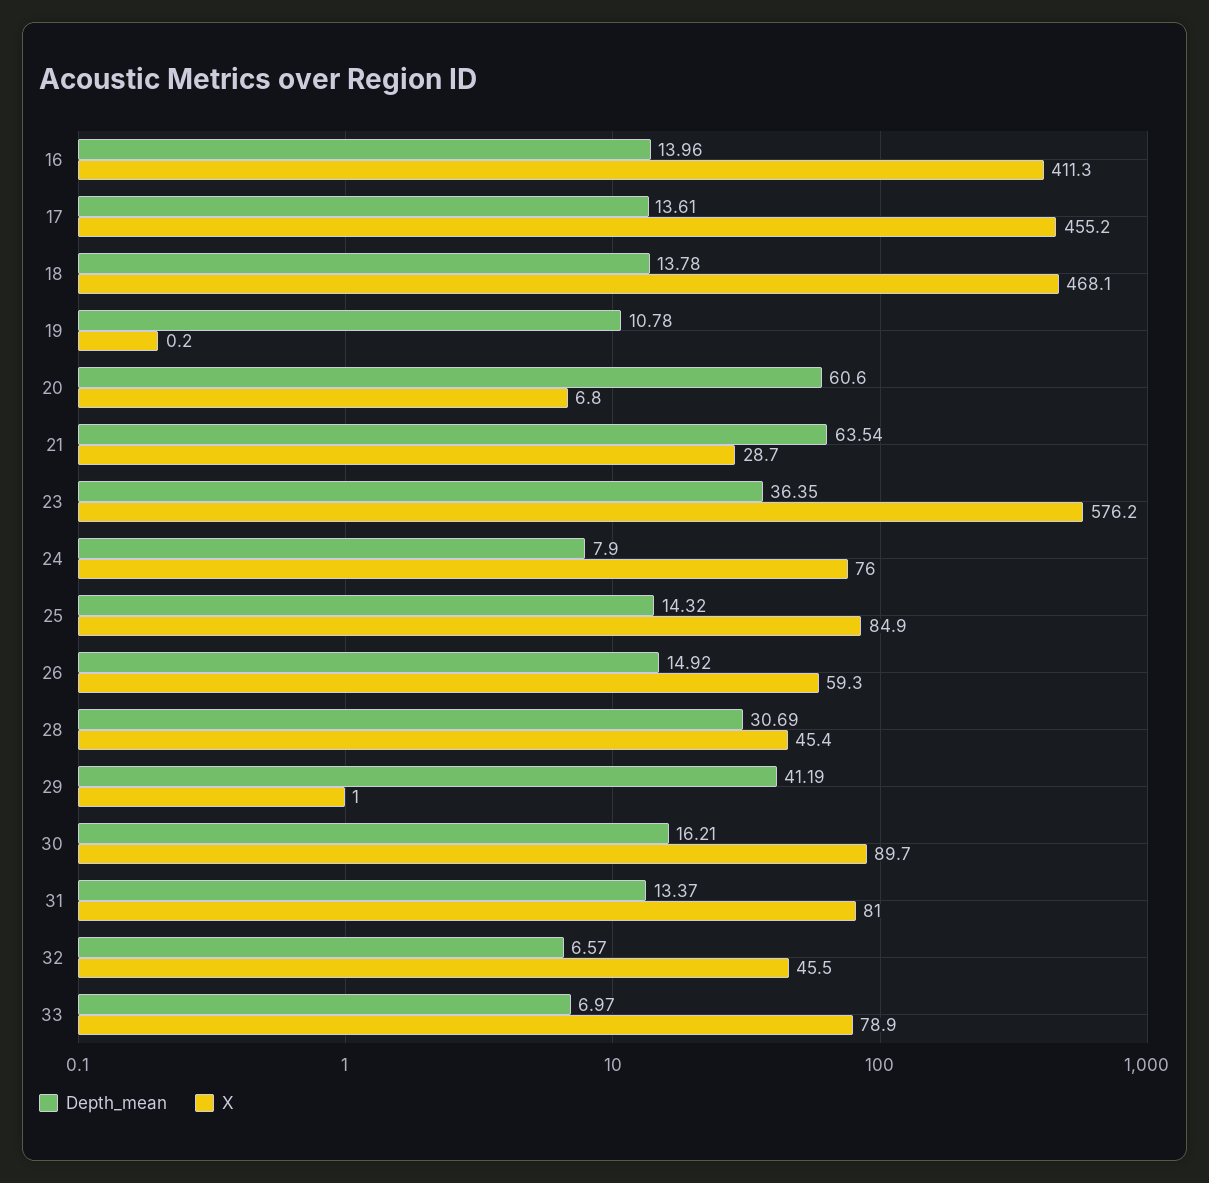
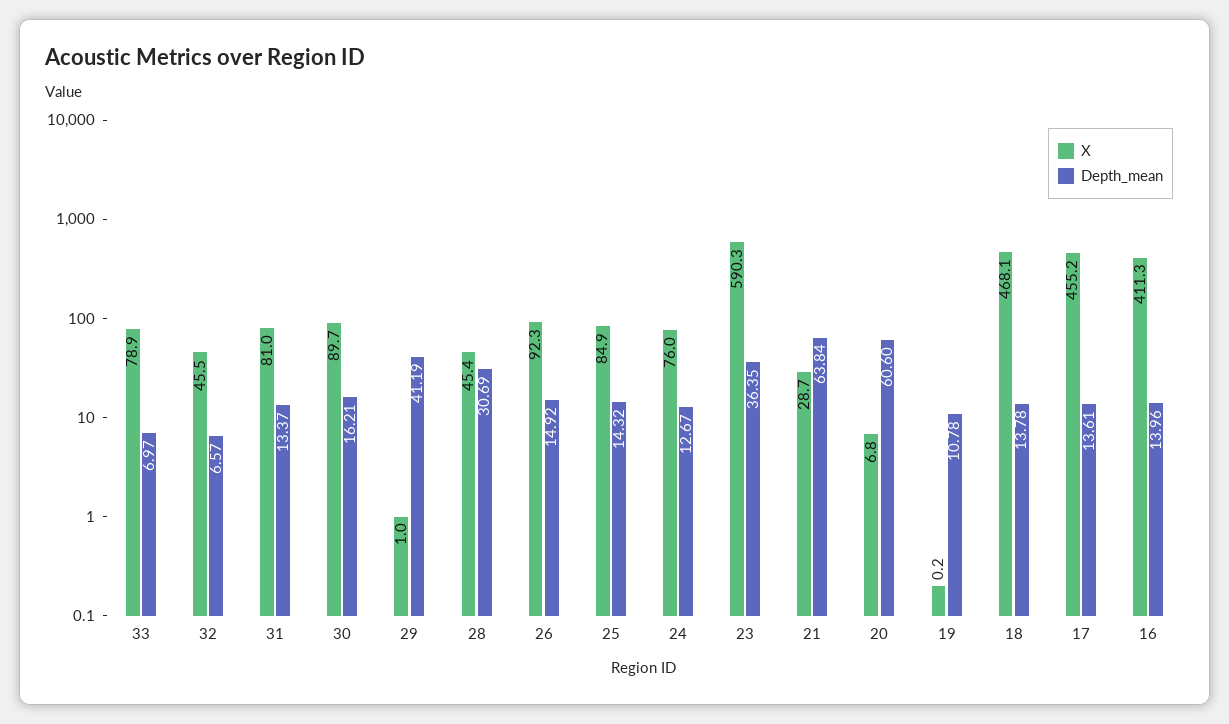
  {
    "Depth_mean": {
      "16": 13.96,
      "17": 13.61,
      "18": 13.78,
      "19": 10.78,
      "20": 60.6,
-     "21": 63.54,
+     "21": 63.84,
      "23": 36.35,
-     "24": 7.9,
+     "24": 12.67,
      "25": 14.32,
      "26": 14.92,
      "28": 30.69,
      "29": 41.19,
      "30": 16.21,
      "31": 13.37,
      "32": 6.57,
      "33": 6.97
    },
    "X": {
      "16": 411.3,
      "17": 455.2,
      "18": 468.1,
      "19": 0.2,
      "20": 6.8,
      "21": 28.7,
-     "23": 576.2,
+     "23": 590.3,
      "24": 76,
      "25": 84.9,
-     "26": 59.3,
+     "26": 92.3,
      "28": 45.4,
      "29": 1,
      "30": 89.7,
      "31": 81,
      "32": 45.5,
      "33": 78.9
    }
  }

